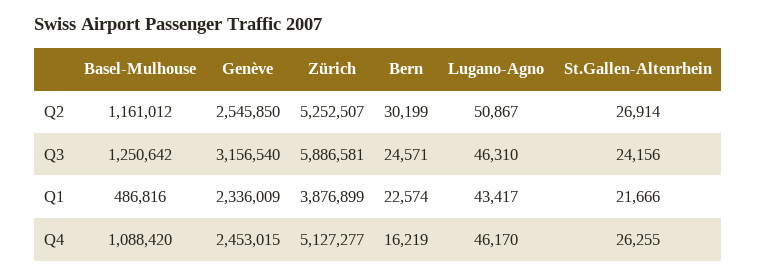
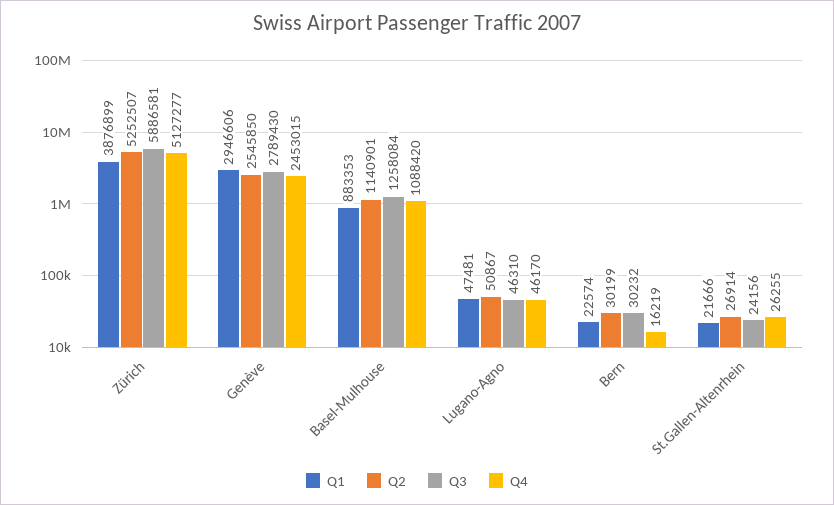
  {
    "Q2": {
-     "Basel-Mulhouse": 1161012,
+     "Basel-Mulhouse": 1140901,
      "Genève": 2545850,
      "Zürich": 5252507,
      "Bern": 30199,
      "Lugano-Agno": 50867,
      "St.Gallen-Altenrhein": 26914
    },
    "Q3": {
-     "Basel-Mulhouse": 1250642,
+     "Basel-Mulhouse": 1258084,
-     "Genève": 3156540,
+     "Genève": 2789430,
      "Zürich": 5886581,
-     "Bern": 24571,
+     "Bern": 30232,
      "Lugano-Agno": 46310,
      "St.Gallen-Altenrhein": 24156
    },
    "Q1": {
-     "Basel-Mulhouse": 486816,
+     "Basel-Mulhouse": 883353,
-     "Genève": 2336009,
+     "Genève": 2946606,
      "Zürich": 3876899,
      "Bern": 22574,
-     "Lugano-Agno": 43417,
+     "Lugano-Agno": 47481,
      "St.Gallen-Altenrhein": 21666
    },
    "Q4": {
      "Basel-Mulhouse": 1088420,
      "Genève": 2453015,
      "Zürich": 5127277,
      "Bern": 16219,
      "Lugano-Agno": 46170,
      "St.Gallen-Altenrhein": 26255
    }
  }

